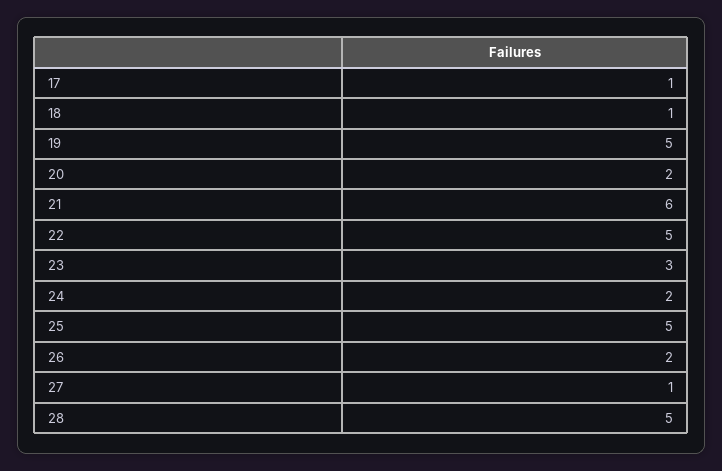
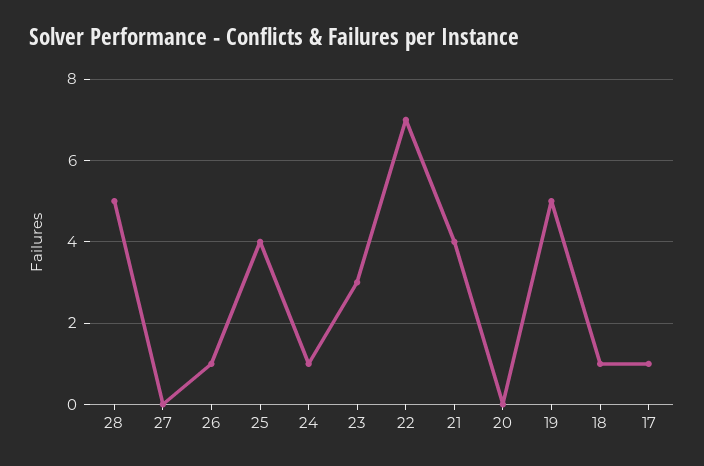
  {
    "17": 1,
    "18": 1,
    "19": 5,
-   "20": 2,
+   "20": 0,
-   "21": 6,
+   "21": 4,
-   "22": 5,
+   "22": 7,
    "23": 3,
-   "24": 2,
+   "24": 1,
-   "25": 5,
+   "25": 4,
-   "26": 2,
+   "26": 1,
-   "27": 1,
+   "27": 0,
    "28": 5
  }

